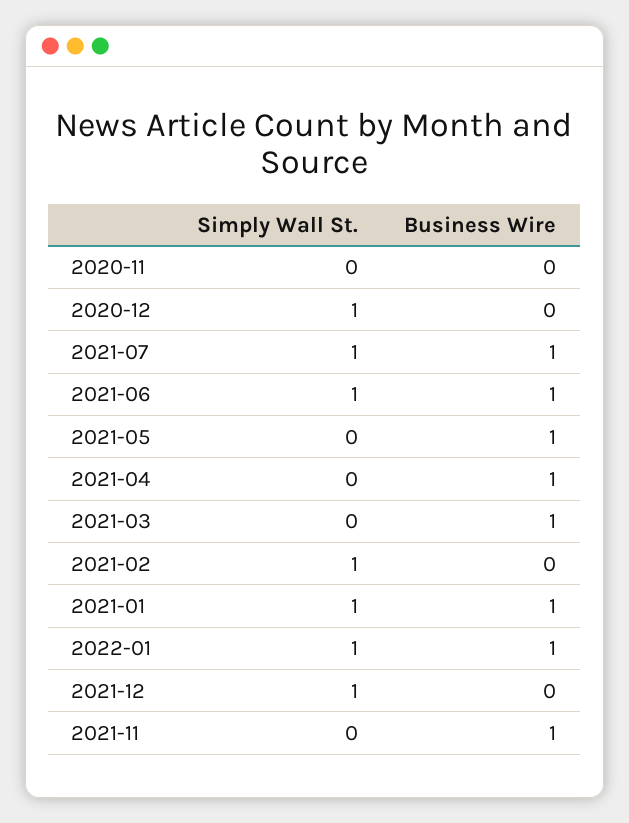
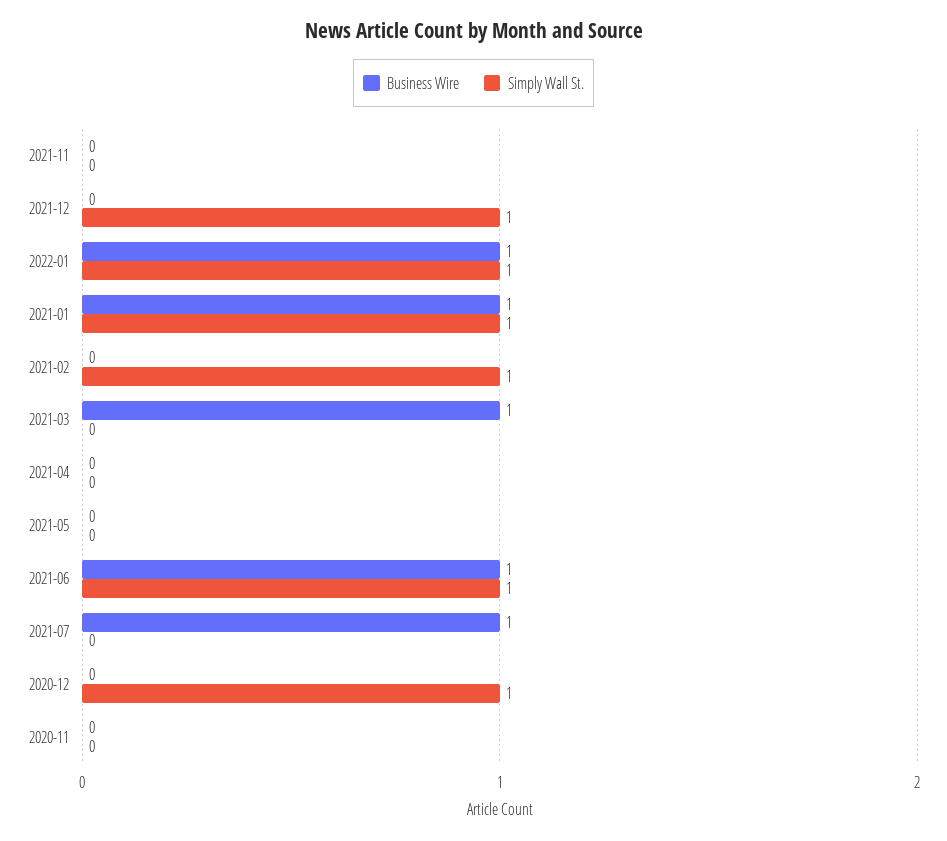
  {
    "Simply Wall St.": {
      "2020-11": 0,
      "2020-12": 1,
-     "2021-07": 1,
+     "2021-07": 0,
      "2021-06": 1,
      "2021-05": 0,
      "2021-04": 0,
      "2021-03": 0,
      "2021-02": 1,
      "2021-01": 1,
      "2022-01": 1,
      "2021-12": 1,
      "2021-11": 0
    },
    "Business Wire": {
      "2020-11": 0,
      "2020-12": 0,
      "2021-07": 1,
      "2021-06": 1,
-     "2021-05": 1,
+     "2021-05": 0,
-     "2021-04": 1,
+     "2021-04": 0,
      "2021-03": 1,
      "2021-02": 0,
      "2021-01": 1,
      "2022-01": 1,
      "2021-12": 0,
-     "2021-11": 1
+     "2021-11": 0
    }
  }

